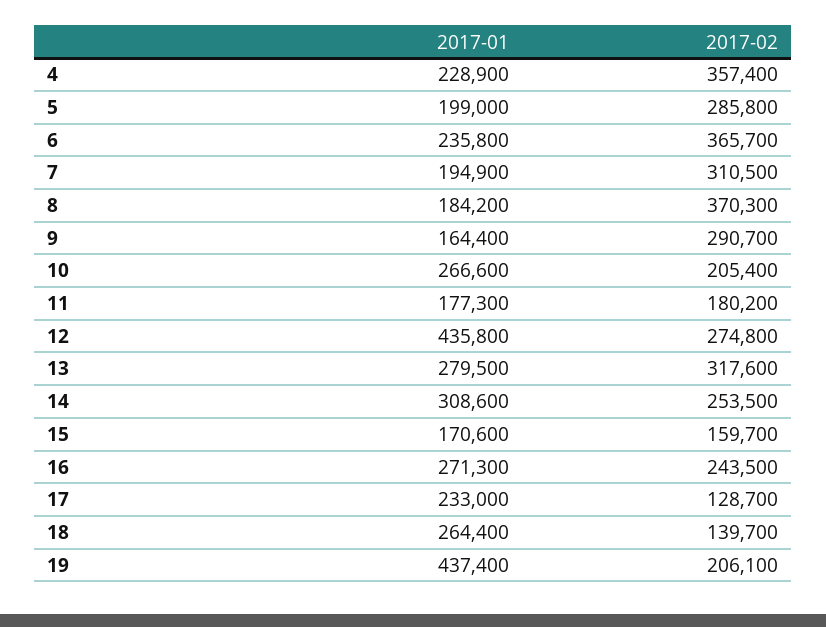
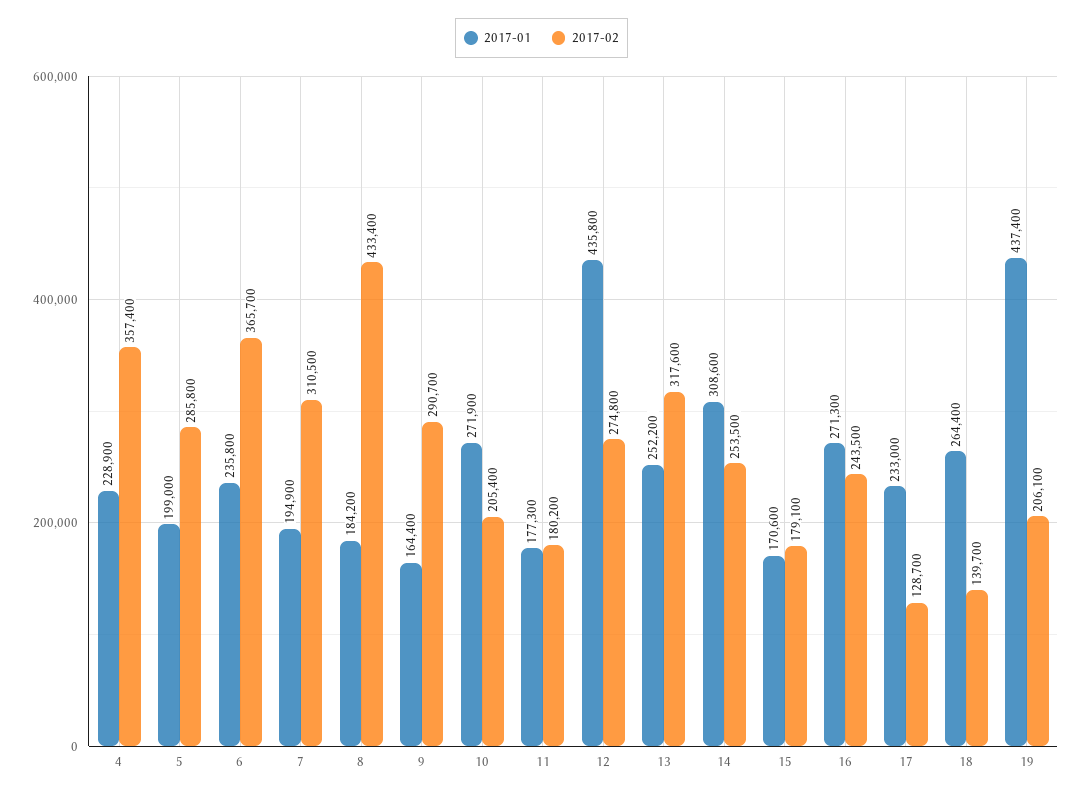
  {
    "2017-01": {
      "4": 228900,
      "5": 199000,
      "6": 235800,
      "7": 194900,
      "8": 184200,
      "9": 164400,
-     "10": 266600,
+     "10": 271900,
      "11": 177300,
      "12": 435800,
-     "13": 279500,
+     "13": 252200,
      "14": 308600,
      "15": 170600,
      "16": 271300,
      "17": 233000,
      "18": 264400,
      "19": 437400
    },
    "2017-02": {
      "4": 357400,
      "5": 285800,
      "6": 365700,
      "7": 310500,
-     "8": 370300,
+     "8": 433400,
      "9": 290700,
      "10": 205400,
      "11": 180200,
      "12": 274800,
      "13": 317600,
      "14": 253500,
-     "15": 159700,
+     "15": 179100,
      "16": 243500,
      "17": 128700,
      "18": 139700,
      "19": 206100
    }
  }

